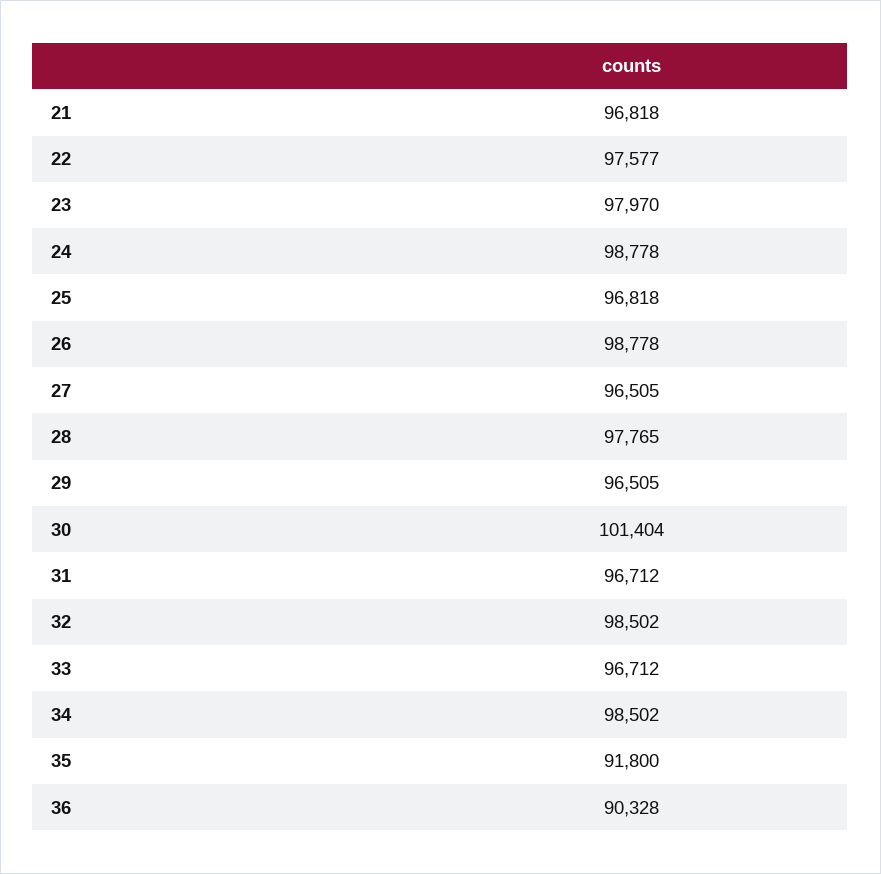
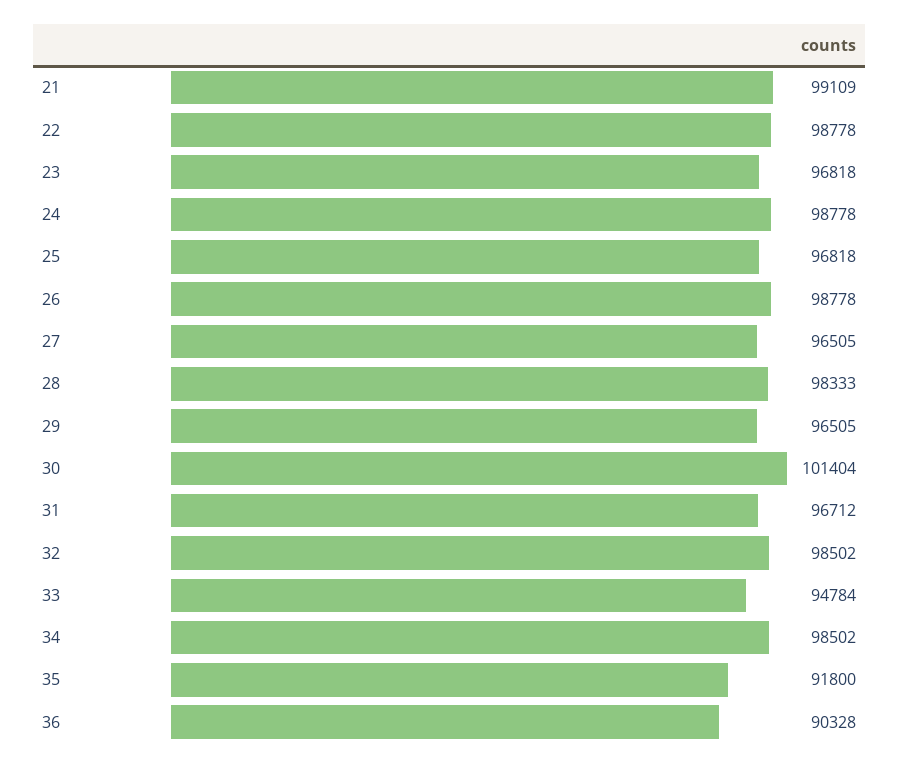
  {
-   "21": 96818,
+   "21": 99109,
-   "22": 97577,
+   "22": 98778,
-   "23": 97970,
+   "23": 96818,
    "24": 98778,
    "25": 96818,
    "26": 98778,
    "27": 96505,
-   "28": 97765,
+   "28": 98333,
    "29": 96505,
    "30": 101404,
    "31": 96712,
    "32": 98502,
-   "33": 96712,
+   "33": 94784,
    "34": 98502,
    "35": 91800,
    "36": 90328
  }

